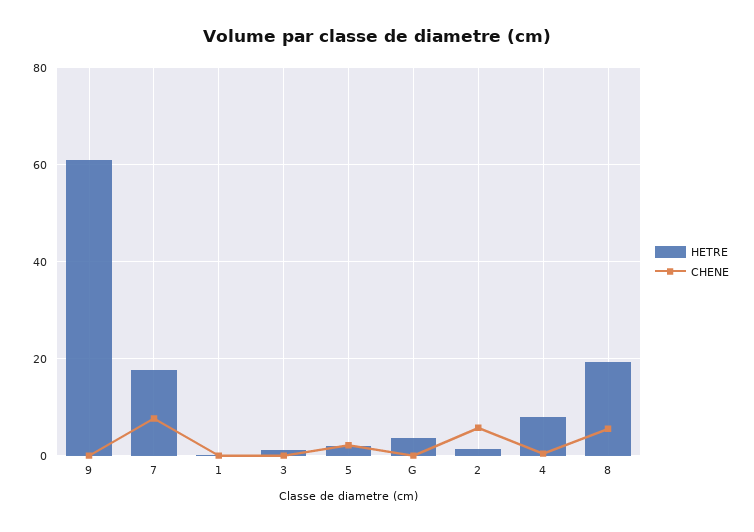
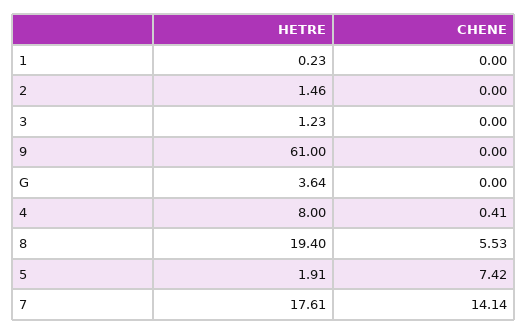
  {
    "HETRE": {
      "9": 61,
      "7": 17.61,
      "1": 0.23,
      "3": 1.23,
      "5": 1.91,
      "G": 3.64,
      "2": 1.46,
      "4": 8,
      "8": 19.4
    },
    "CHENE": {
      "9": 0,
-     "7": 8,
+     "7": 14.14,
      "1": 0,
      "3": 0,
-     "5": 2,
+     "5": 7.42,
      "G": 0,
-     "2": 6,
+     "2": 0,
      "4": 0.41,
      "8": 5.53
    }
  }

